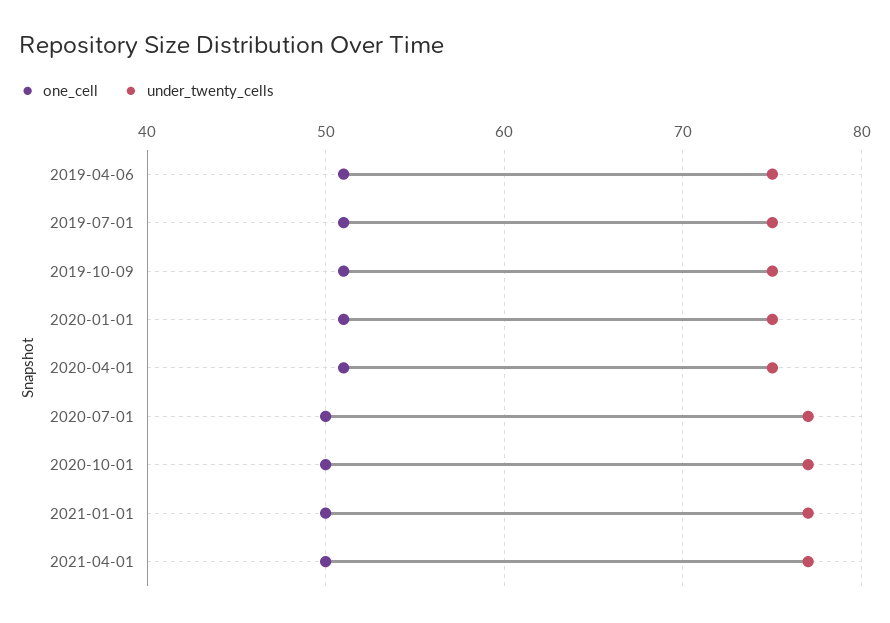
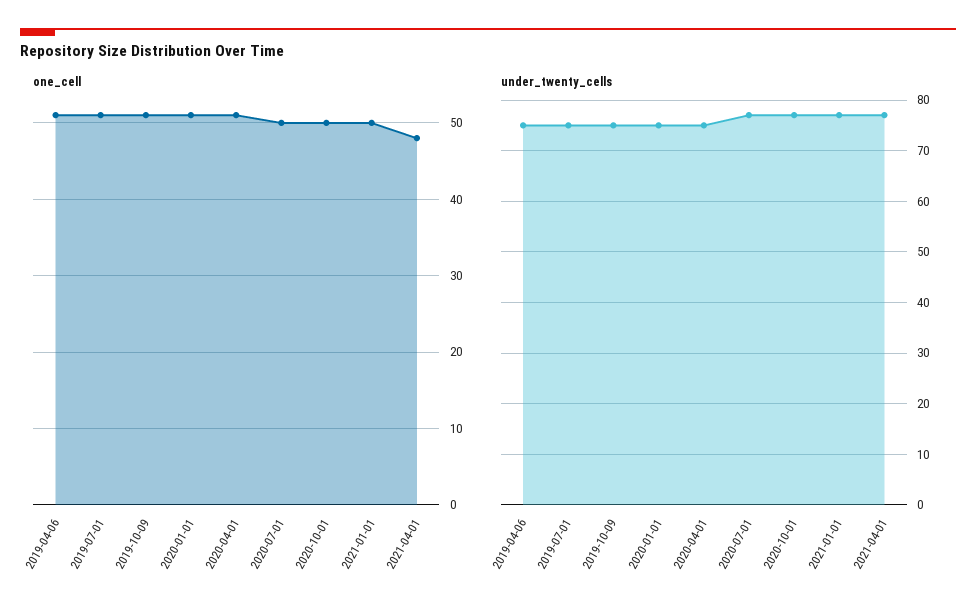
  {
    "one_cell": {
      "2019-04-06": 51,
      "2019-07-01": 51,
      "2019-10-09": 51,
      "2020-01-01": 51,
      "2020-04-01": 51,
      "2020-07-01": 50,
      "2020-10-01": 50,
      "2021-01-01": 50,
-     "2021-04-01": 50
+     "2021-04-01": 48
    },
    "under_twenty_cells": {
      "2019-04-06": 75,
      "2019-07-01": 75,
      "2019-10-09": 75,
      "2020-01-01": 75,
      "2020-04-01": 75,
      "2020-07-01": 77,
      "2020-10-01": 77,
      "2021-01-01": 77,
      "2021-04-01": 77
    }
  }

